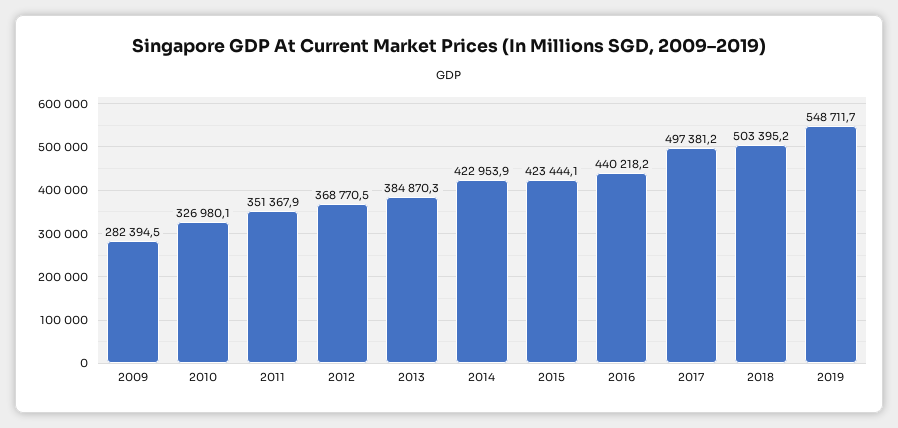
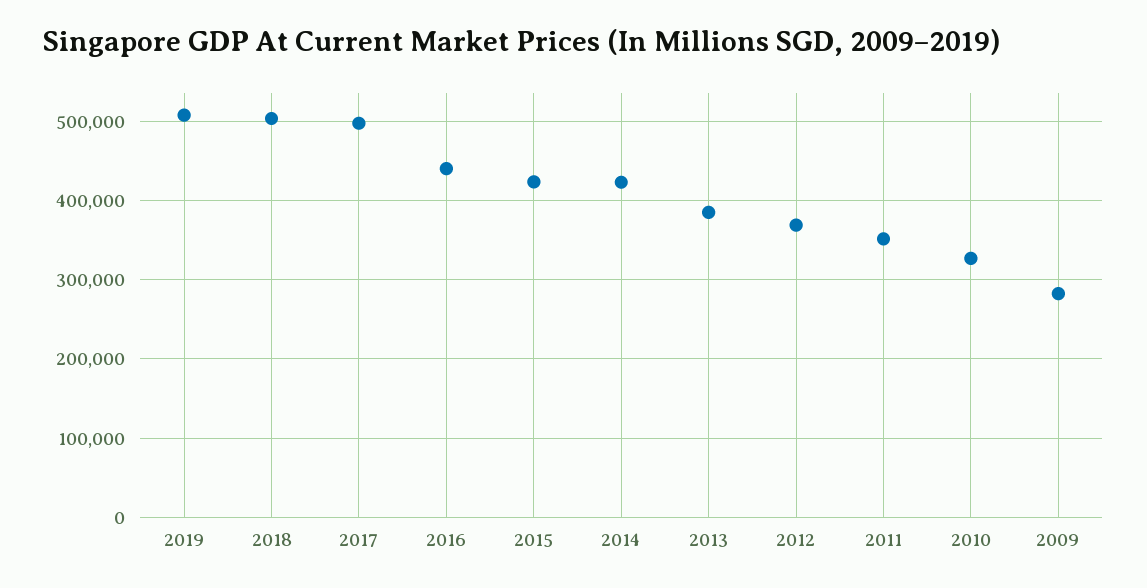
  {
    "2009": 282394.5,
    "2010": 326980.1,
    "2011": 351367.9,
    "2012": 368770.5,
    "2013": 384870.3,
    "2014": 422953.9,
    "2015": 423444.1,
    "2016": 440218.2,
    "2017": 497381.2,
    "2018": 503395.2,
-   "2019": 548711.7
+   "2019": 510000
  }

